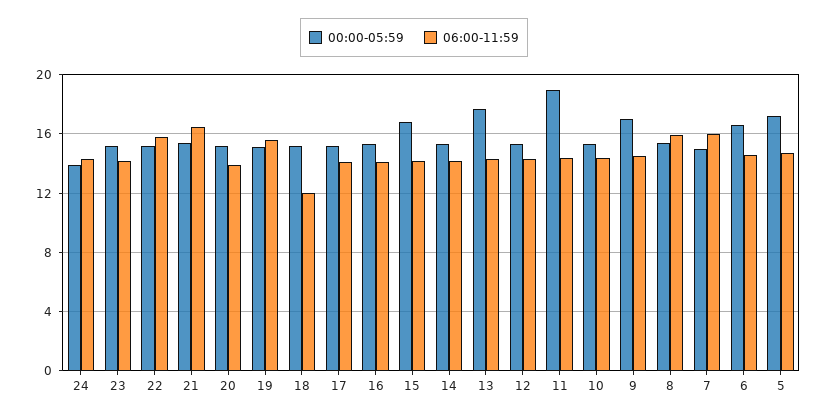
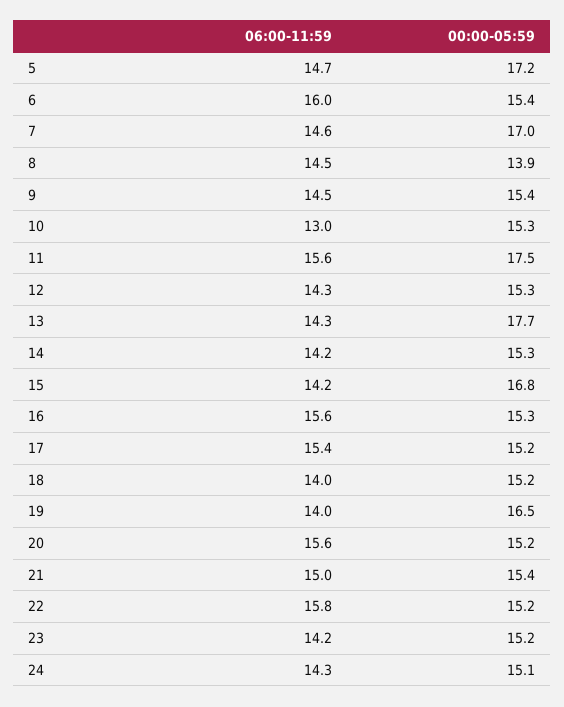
  {
    "00:00-05:59": {
-     "24": 14,
+     "24": 15.1,
      "23": 15.2,
      "22": 15.2,
      "21": 15.4,
      "20": 15.2,
-     "19": 15,
+     "19": 16.5,
      "18": 15.2,
      "17": 15.2,
      "16": 15.3,
      "15": 16.8,
      "14": 15.3,
      "13": 17.7,
      "12": 15.3,
-     "11": 19,
+     "11": 17.5,
      "10": 15.3,
-     "9": 17,
+     "9": 15.4,
-     "8": 15.5,
+     "8": 13.9,
-     "7": 15,
+     "7": 17,
-     "6": 16.5,
+     "6": 15.4,
      "5": 17.2
    },
    "06:00-11:59": {
      "24": 14.3,
      "23": 14.2,
      "22": 15.8,
-     "21": 16.5,
+     "21": 15,
-     "20": 14,
+     "20": 15.6,
-     "19": 15.5,
+     "19": 14,
-     "18": 12,
+     "18": 14,
-     "17": 14,
+     "17": 15.4,
-     "16": 14,
+     "16": 15.6,
      "15": 14.2,
      "14": 14.2,
      "13": 14.3,
      "12": 14.3,
-     "11": 14.5,
+     "11": 15.6,
-     "10": 14.5,
+     "10": 13,
      "9": 14.5,
-     "8": 16,
+     "8": 14.5,
-     "7": 16,
+     "7": 14.6,
-     "6": 14.5,
+     "6": 16,
      "5": 14.7
    }
  }

